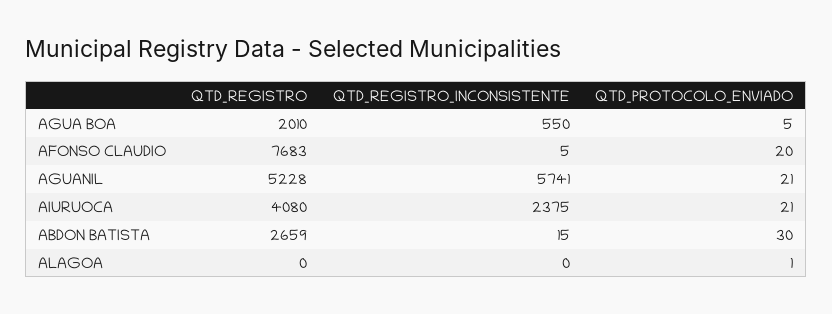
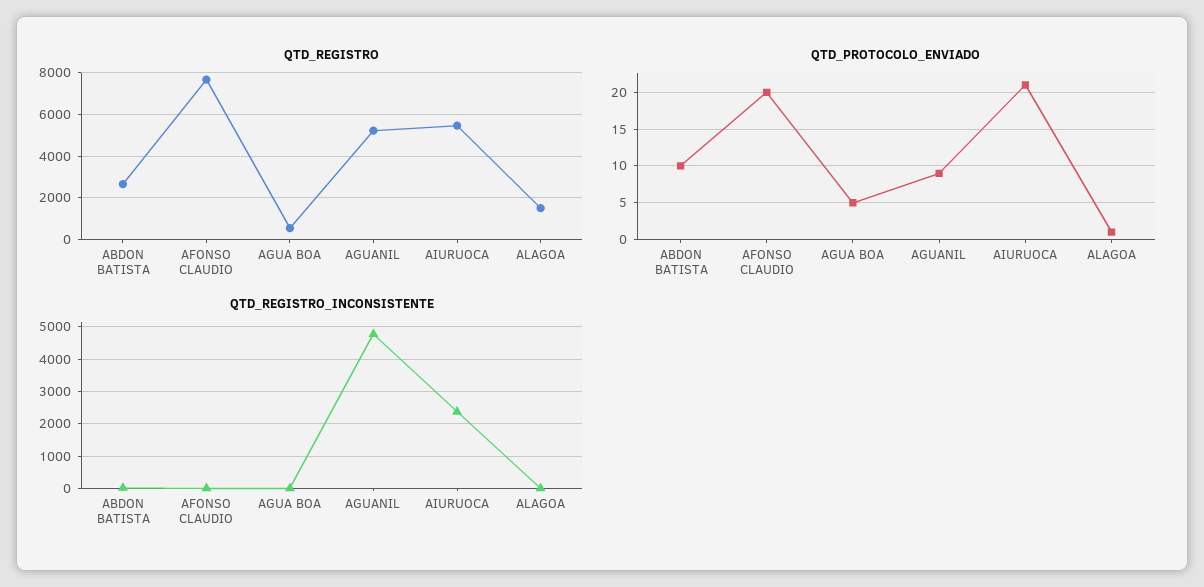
  {
    "QTD_REGISTRO": {
-     "AGUA BOA": 2010,
+     "AGUA BOA": 500,
      "AFONSO CLAUDIO": 7683,
      "AGUANIL": 5228,
-     "AIURUOCA": 4080,
+     "AIURUOCA": 5500,
      "ABDON BATISTA": 2659,
-     "ALAGOA": 0
+     "ALAGOA": 1500
    },
    "QTD_REGISTRO_INCONSISTENTE": {
-     "AGUA BOA": 550,
+     "AGUA BOA": 0,
      "AFONSO CLAUDIO": 5,
-     "AGUANIL": 5741,
+     "AGUANIL": 4800,
      "AIURUOCA": 2375,
      "ABDON BATISTA": 15,
      "ALAGOA": 0
    },
    "QTD_PROTOCOLO_ENVIADO": {
      "AGUA BOA": 5,
      "AFONSO CLAUDIO": 20,
-     "AGUANIL": 21,
+     "AGUANIL": 9,
      "AIURUOCA": 21,
-     "ABDON BATISTA": 30,
+     "ABDON BATISTA": 10,
      "ALAGOA": 1
    }
  }

